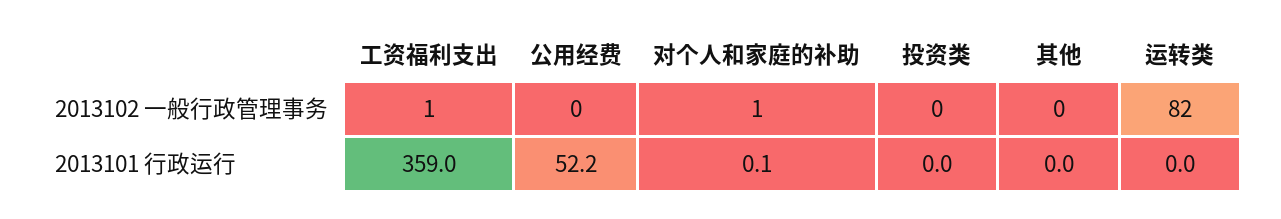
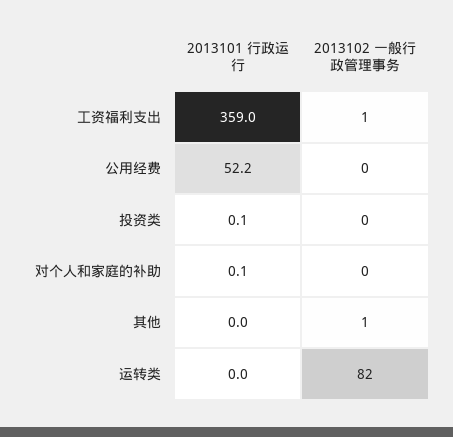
  {
    "工资福利支出": {
      "2013102 一般行政管理事务": 1,
      "2013101 行政运行": 359
    },
    "公用经费": {
      "2013102 一般行政管理事务": 0,
      "2013101 行政运行": 52.2
    },
    "对个人和家庭的补助": {
-     "2013102 一般行政管理事务": 1,
+     "2013102 一般行政管理事务": 0,
      "2013101 行政运行": 0.1
    },
    "投资类": {
      "2013102 一般行政管理事务": 0,
-     "2013101 行政运行": 0
+     "2013101 行政运行": 0.1
    },
    "其他": {
-     "2013102 一般行政管理事务": 0,
+     "2013102 一般行政管理事务": 1,
      "2013101 行政运行": 0
    },
    "运转类": {
      "2013102 一般行政管理事务": 82,
      "2013101 行政运行": 0
    }
  }

